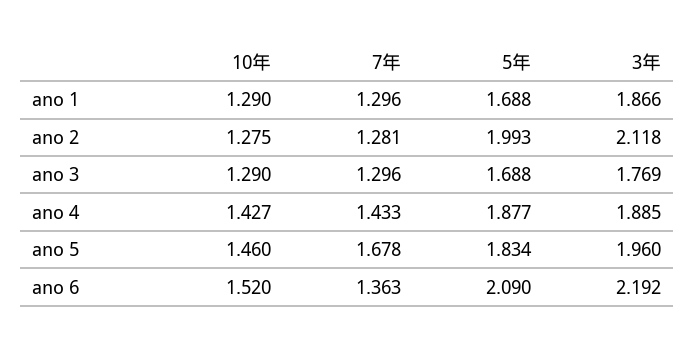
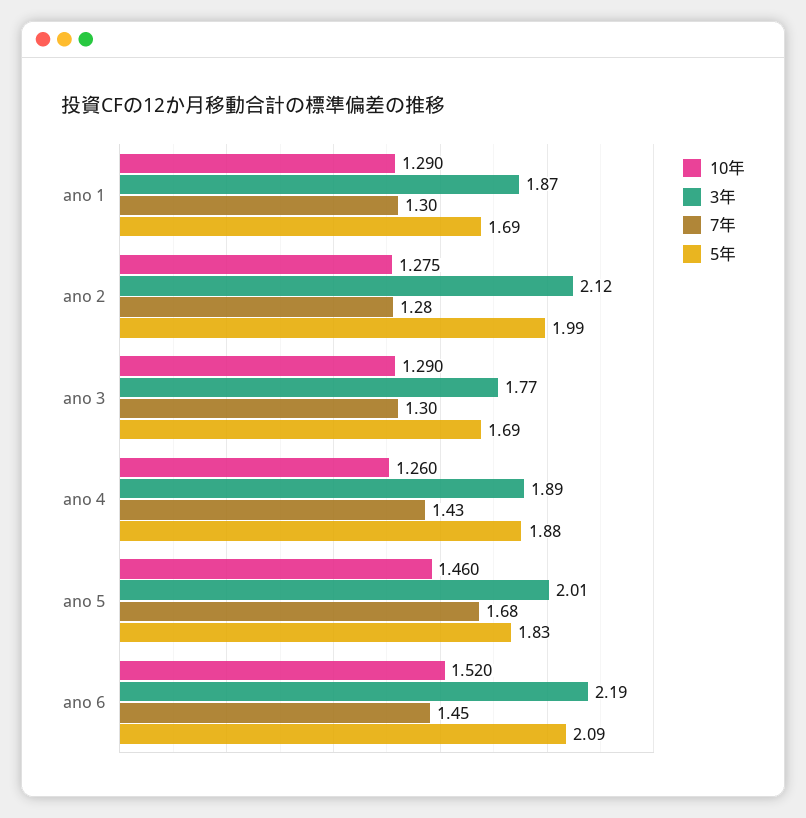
  {
    "10年": {
      "ano 1": 1.29,
      "ano 2": 1.275,
      "ano 3": 1.29,
-     "ano 4": 1.427,
+     "ano 4": 1.26,
      "ano 5": 1.46,
      "ano 6": 1.52
    },
    "7年": {
      "ano 1": 1.296,
      "ano 2": 1.281,
      "ano 3": 1.296,
      "ano 4": 1.433,
      "ano 5": 1.678,
-     "ano 6": 1.363
+     "ano 6": 1.45
    },
    "5年": {
      "ano 1": 1.688,
      "ano 2": 1.993,
      "ano 3": 1.688,
      "ano 4": 1.877,
      "ano 5": 1.834,
      "ano 6": 2.09
    },
    "3年": {
      "ano 1": 1.866,
      "ano 2": 2.118,
      "ano 3": 1.769,
      "ano 4": 1.885,
-     "ano 5": 1.96,
+     "ano 5": 2.01,
      "ano 6": 2.192
    }
  }

